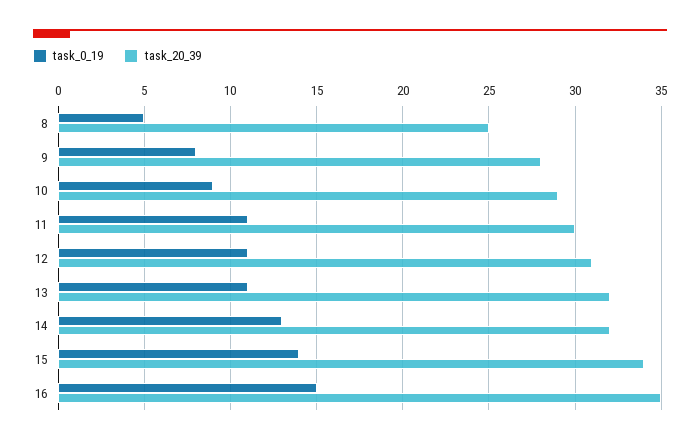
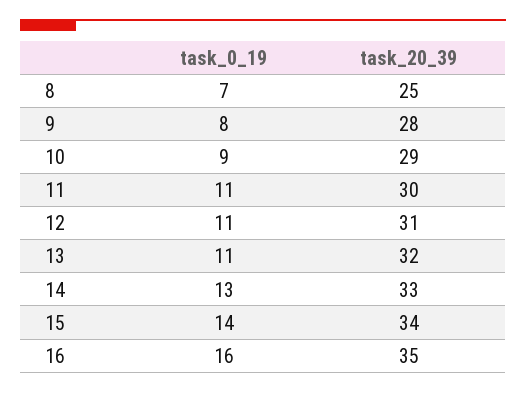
  {
    "task_0_19": {
-     "8": 5,
+     "8": 7,
      "9": 8,
      "10": 9,
      "11": 11,
      "12": 11,
      "13": 11,
      "14": 13,
      "15": 14,
-     "16": 15
+     "16": 16
    },
    "task_20_39": {
      "8": 25,
      "9": 28,
      "10": 29,
      "11": 30,
      "12": 31,
      "13": 32,
-     "14": 32,
+     "14": 33,
      "15": 34,
      "16": 35
    }
  }

